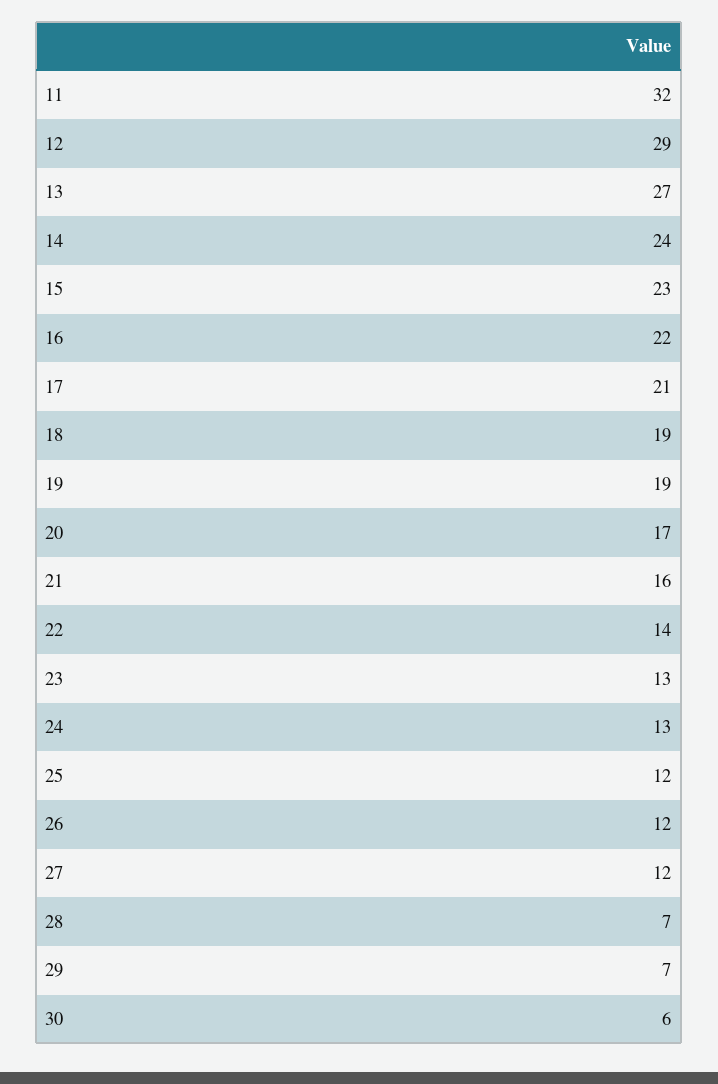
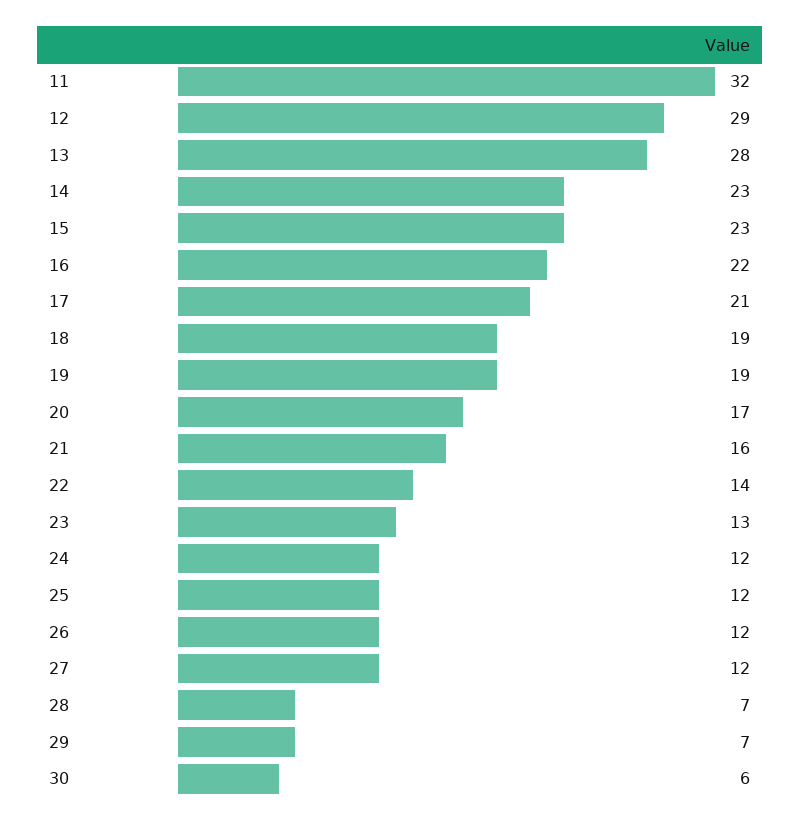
  {
    "11": 32,
    "12": 29,
-   "13": 27,
+   "13": 28,
-   "14": 24,
+   "14": 23,
    "15": 23,
    "16": 22,
    "17": 21,
    "18": 19,
    "19": 19,
    "20": 17,
    "21": 16,
    "22": 14,
    "23": 13,
-   "24": 13,
+   "24": 12,
    "25": 12,
    "26": 12,
    "27": 12,
    "28": 7,
    "29": 7,
    "30": 6
  }

